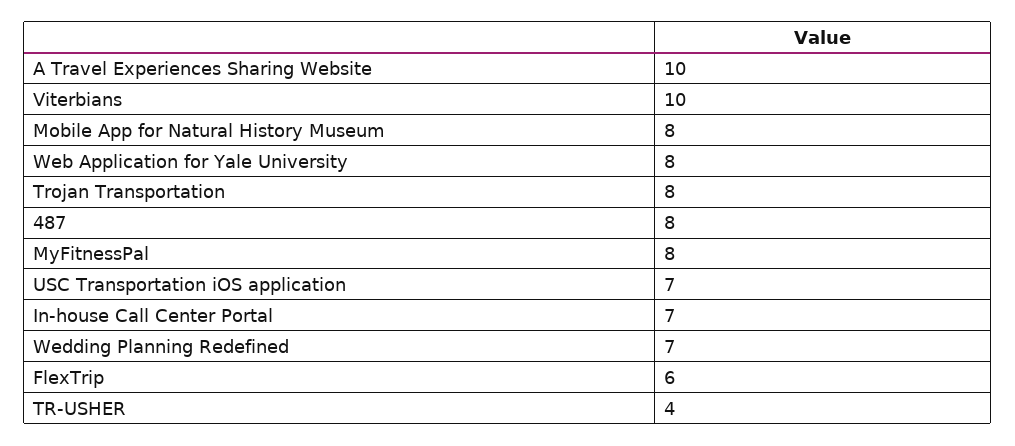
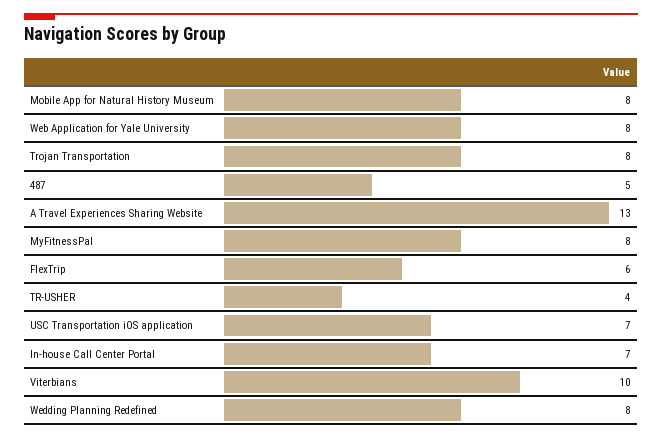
  {
-   "A Travel Experiences Sharing Website": 10,
+   "A Travel Experiences Sharing Website": 13,
    "Viterbians": 10,
    "Mobile App for Natural History Museum": 8,
    "Web Application for Yale University": 8,
    "Trojan Transportation": 8,
-   "487": 8,
+   "487": 5,
    "MyFitnessPal": 8,
    "USC Transportation iOS application": 7,
    "In-house Call Center Portal": 7,
-   "Wedding Planning Redefined": 7,
+   "Wedding Planning Redefined": 8,
    "FlexTrip": 6,
    "TR-USHER": 4
  }

